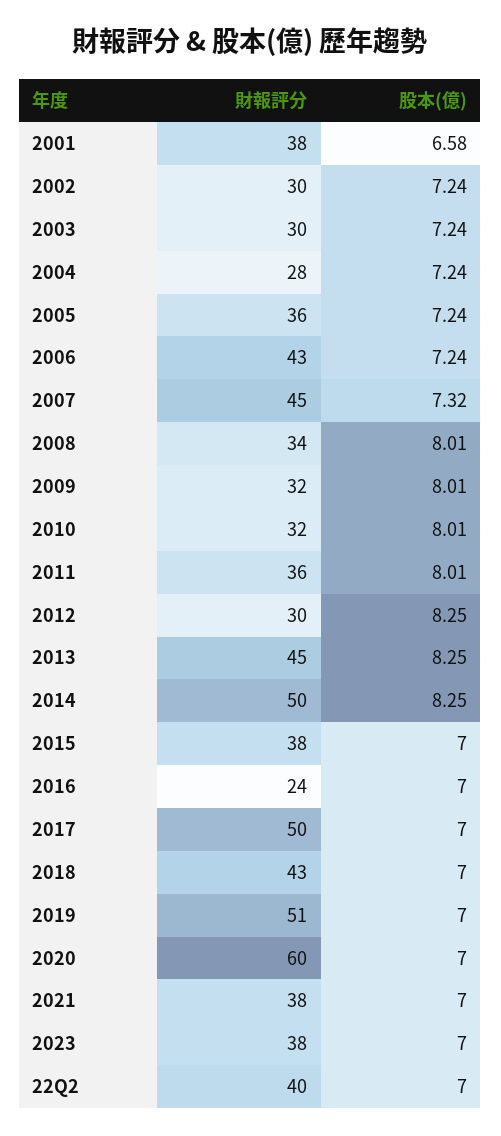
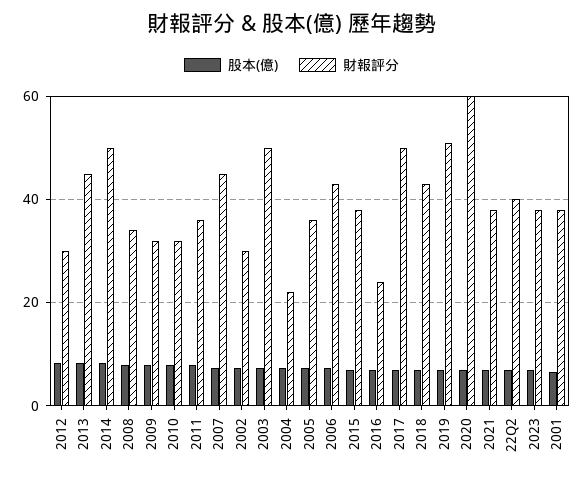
  {
    "財報評分": {
      "2001": 38,
      "2002": 30,
-     "2003": 30,
+     "2003": 50,
-     "2004": 28,
+     "2004": 22,
      "2005": 36,
      "2006": 43,
      "2007": 45,
      "2008": 34,
      "2009": 32,
      "2010": 32,
      "2011": 36,
      "2012": 30,
      "2013": 45,
      "2014": 50,
      "2015": 38,
      "2016": 24,
      "2017": 50,
      "2018": 43,
      "2019": 51,
      "2020": 60,
      "2021": 38,
      "2023": 38,
      "22Q2": 40
    },
    "股本(億)": {
      "2001": 6.58,
      "2002": 7.24,
      "2003": 7.24,
      "2004": 7.24,
      "2005": 7.24,
      "2006": 7.24,
      "2007": 7.32,
      "2008": 8.01,
      "2009": 8.01,
      "2010": 8.01,
      "2011": 8.01,
      "2012": 8.25,
      "2013": 8.25,
      "2014": 8.25,
      "2015": 7,
      "2016": 7,
      "2017": 7,
      "2018": 7,
      "2019": 7,
      "2020": 7,
      "2021": 7,
      "2023": 7,
      "22Q2": 7
    }
  }

